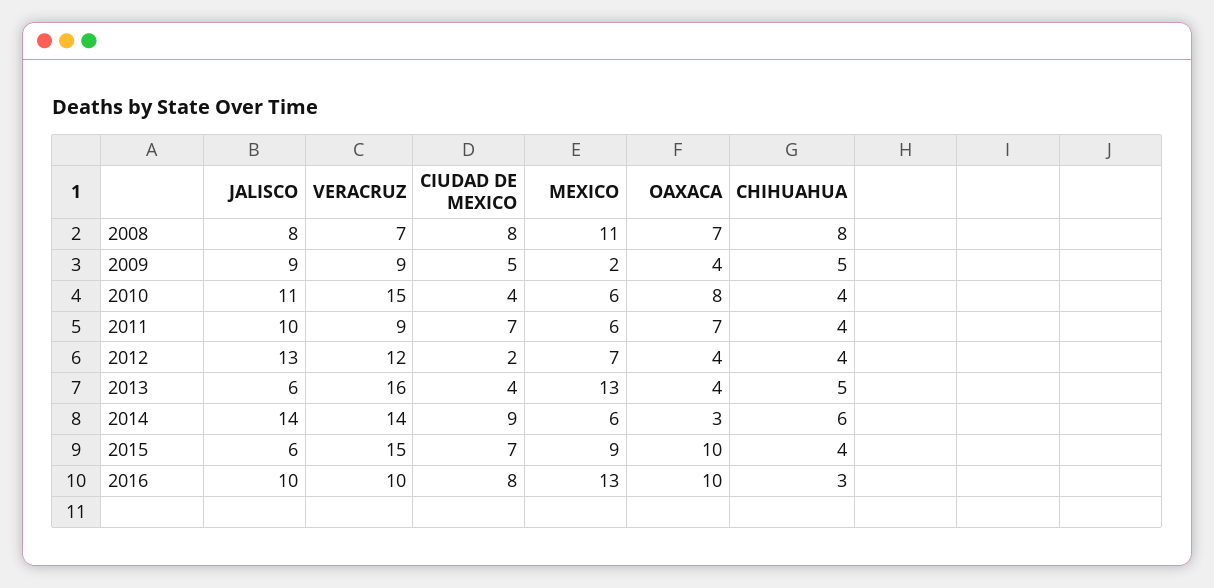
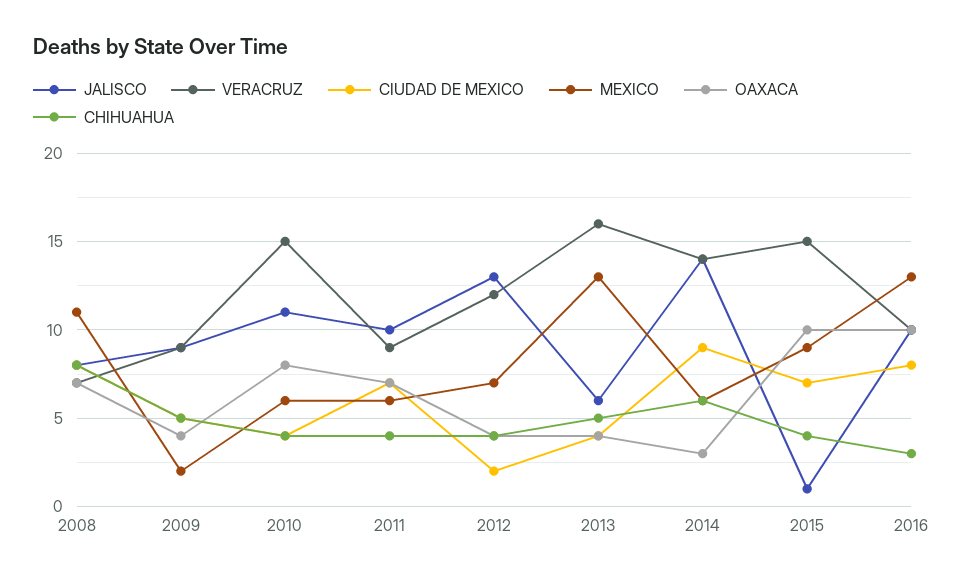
  {
    "JALISCO": {
      "2008": 8,
      "2009": 9,
      "2010": 11,
      "2011": 10,
      "2012": 13,
      "2013": 6,
      "2014": 14,
-     "2015": 6,
+     "2015": 1,
      "2016": 10
    },
    "VERACRUZ": {
      "2008": 7,
      "2009": 9,
      "2010": 15,
      "2011": 9,
      "2012": 12,
      "2013": 16,
      "2014": 14,
      "2015": 15,
      "2016": 10
    },
    "CIUDAD DE MEXICO": {
      "2008": 8,
      "2009": 5,
      "2010": 4,
      "2011": 7,
      "2012": 2,
      "2013": 4,
      "2014": 9,
      "2015": 7,
      "2016": 8
    },
    "MEXICO": {
      "2008": 11,
      "2009": 2,
      "2010": 6,
      "2011": 6,
      "2012": 7,
      "2013": 13,
      "2014": 6,
      "2015": 9,
      "2016": 13
    },
    "OAXACA": {
      "2008": 7,
      "2009": 4,
      "2010": 8,
      "2011": 7,
      "2012": 4,
      "2013": 4,
      "2014": 3,
      "2015": 10,
      "2016": 10
    },
    "CHIHUAHUA": {
      "2008": 8,
      "2009": 5,
      "2010": 4,
      "2011": 4,
      "2012": 4,
      "2013": 5,
      "2014": 6,
      "2015": 4,
      "2016": 3
    }
  }

